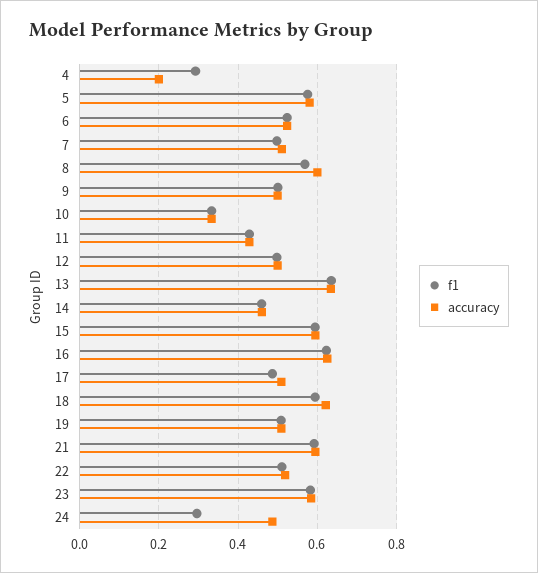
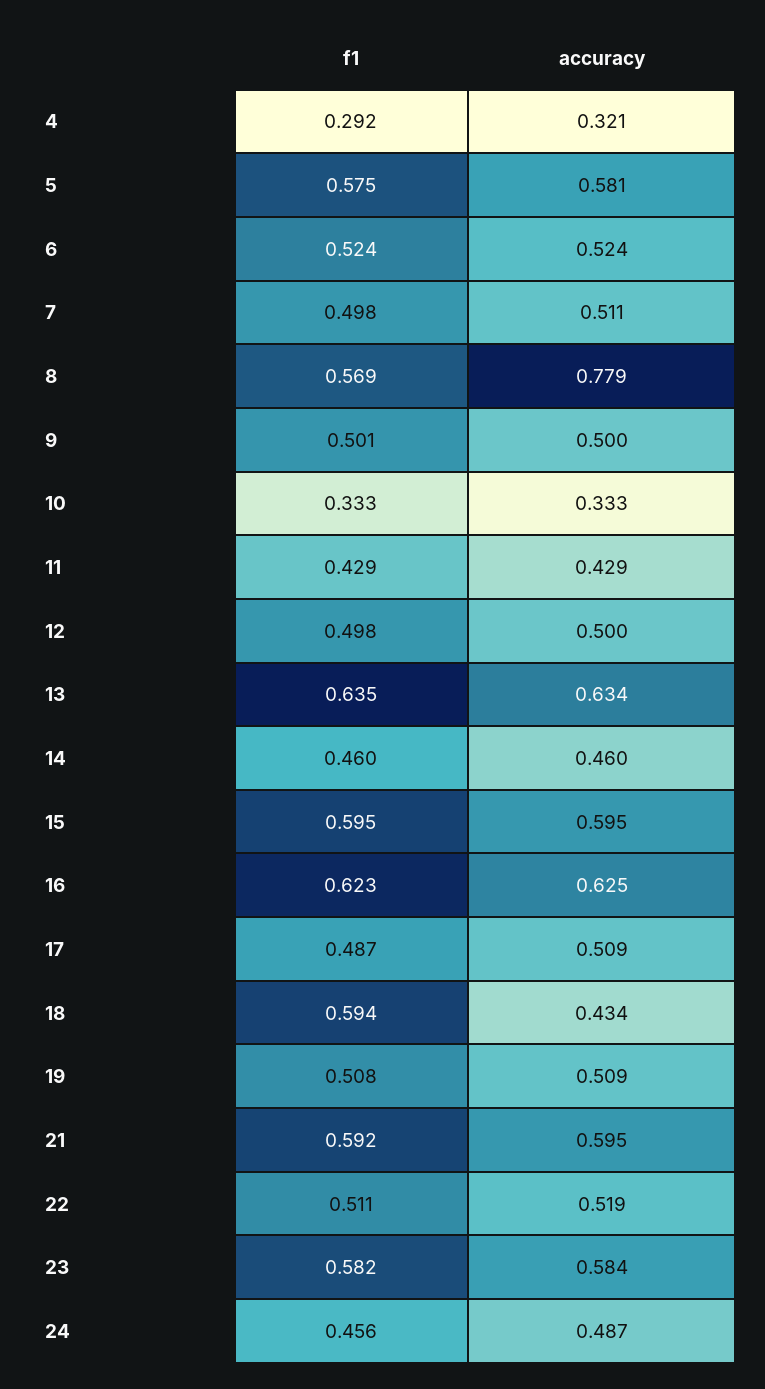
  {
    "f1": {
      "4": 0.292,
      "5": 0.575,
      "6": 0.524,
      "7": 0.498,
      "8": 0.569,
      "9": 0.501,
      "10": 0.333,
      "11": 0.429,
      "12": 0.498,
      "13": 0.635,
      "14": 0.46,
      "15": 0.595,
      "16": 0.623,
      "17": 0.487,
      "18": 0.594,
      "19": 0.508,
      "21": 0.592,
      "22": 0.511,
      "23": 0.582,
-     "24": 0.3
+     "24": 0.456
    },
    "accuracy": {
-     "4": 0.2,
+     "4": 0.321,
      "5": 0.581,
      "6": 0.524,
      "7": 0.511,
-     "8": 0.6,
+     "8": 0.779,
      "9": 0.5,
      "10": 0.333,
      "11": 0.429,
      "12": 0.5,
      "13": 0.634,
      "14": 0.46,
      "15": 0.595,
      "16": 0.625,
      "17": 0.509,
-     "18": 0.62,
+     "18": 0.434,
      "19": 0.509,
      "21": 0.595,
      "22": 0.519,
      "23": 0.584,
      "24": 0.487
    }
  }

